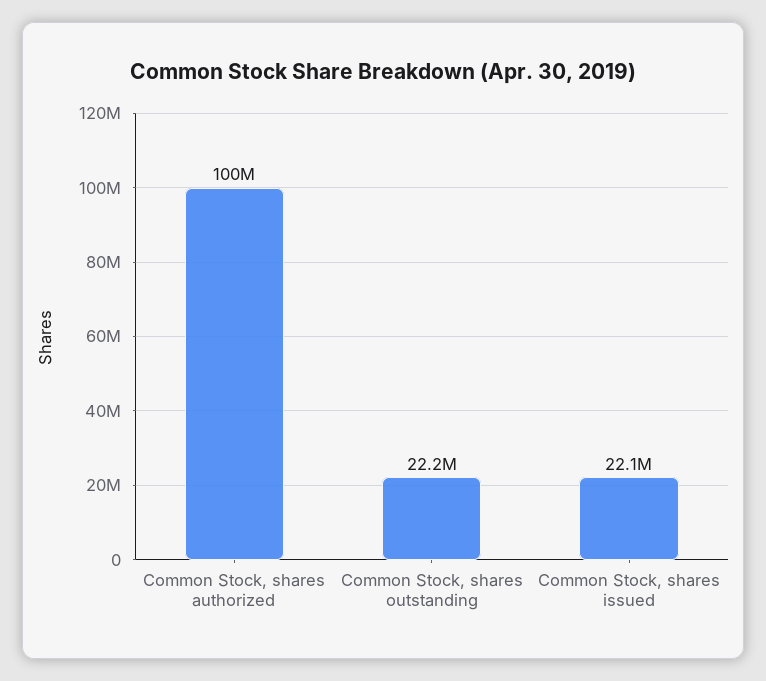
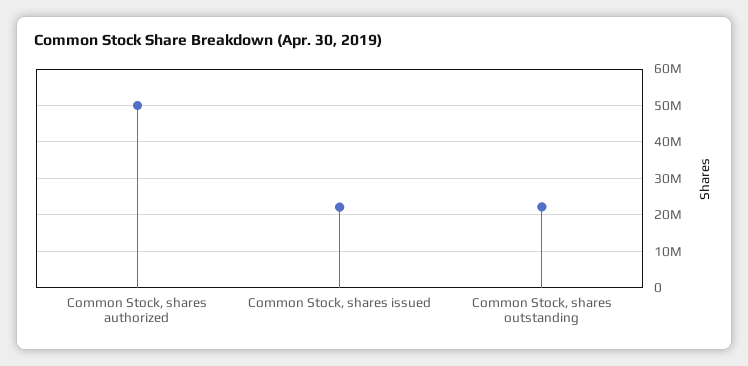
  {
-   "Common Stock, shares authorized": 100000000,
+   "Common Stock, shares authorized": 50000000,
    "Common Stock, shares outstanding": 22200000,
    "Common Stock, shares issued": 22100000
  }

